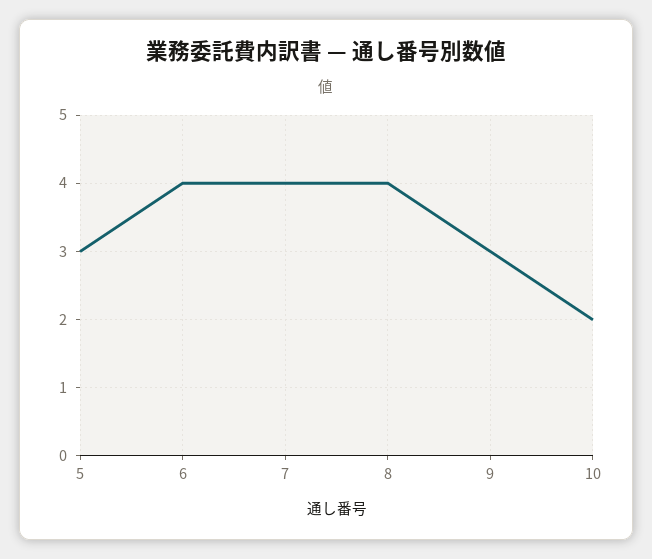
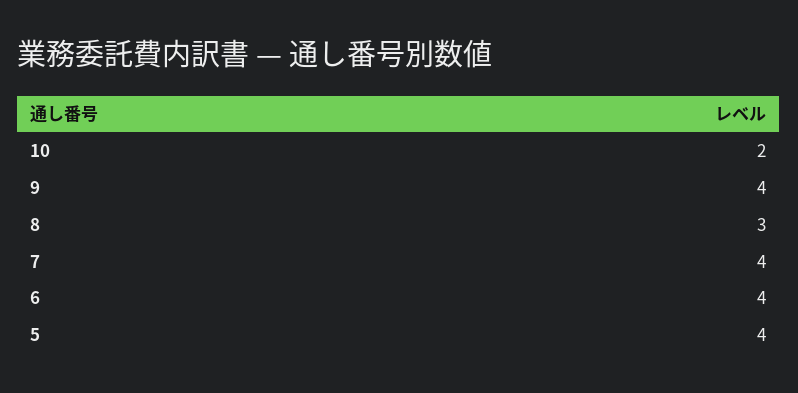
  {
-   "5": 3,
+   "5": 4,
    "6": 4,
    "7": 4,
-   "8": 4,
+   "8": 3,
-   "9": 3,
+   "9": 4,
    "10": 2
  }

